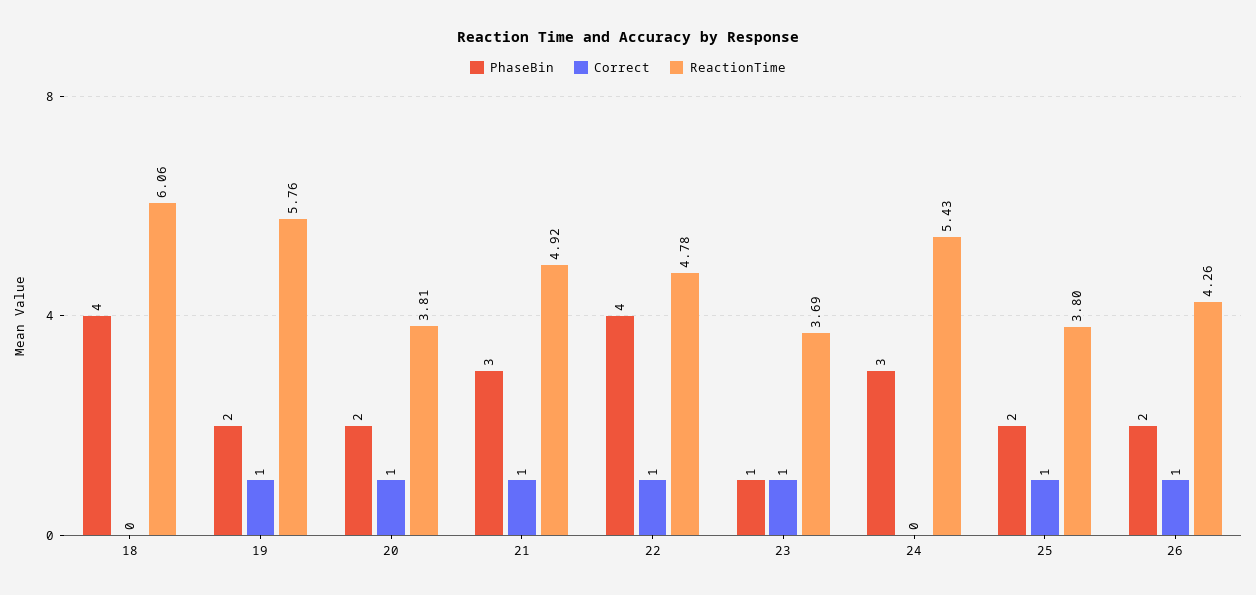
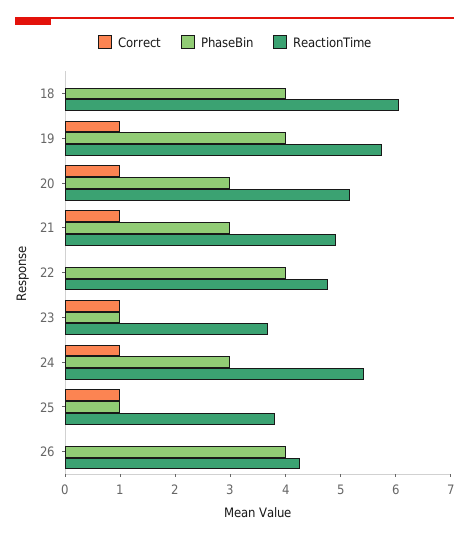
  {
    "PhaseBin": {
      "18": 4,
-     "19": 2,
+     "19": 4,
-     "20": 2,
+     "20": 3,
      "21": 3,
      "22": 4,
      "23": 1,
      "24": 3,
-     "25": 2,
+     "25": 1,
-     "26": 2
+     "26": 4
    },
    "Correct": {
      "18": 0,
      "19": 1,
      "20": 1,
      "21": 1,
-     "22": 1,
+     "22": 0,
      "23": 1,
-     "24": 0,
+     "24": 1,
      "25": 1,
-     "26": 1
+     "26": 0
    },
    "ReactionTime": {
      "18": 6.06,
      "19": 5.76,
-     "20": 3.81,
+     "20": 5.2,
      "21": 4.92,
      "22": 4.78,
      "23": 3.69,
      "24": 5.43,
      "25": 3.8,
      "26": 4.26
    }
  }

